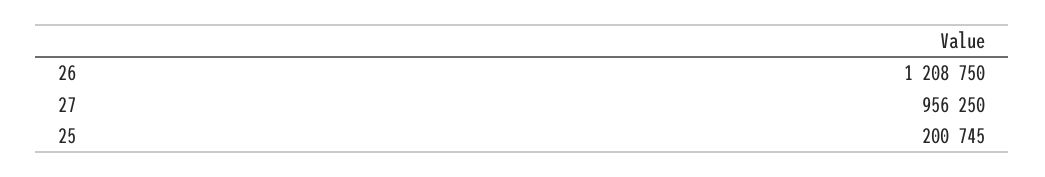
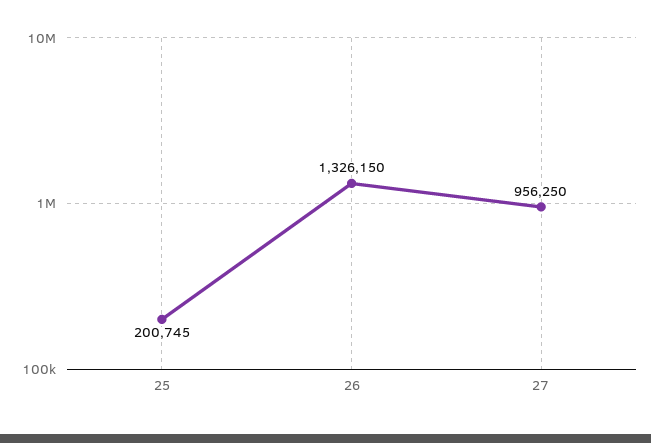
  {
-   "26": 1208750,
+   "26": 1326150,
    "27": 956250,
    "25": 200745
  }

